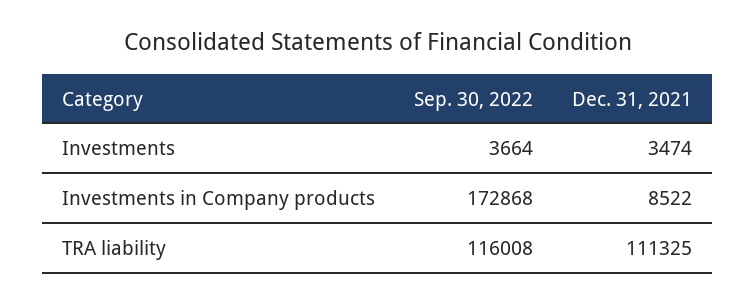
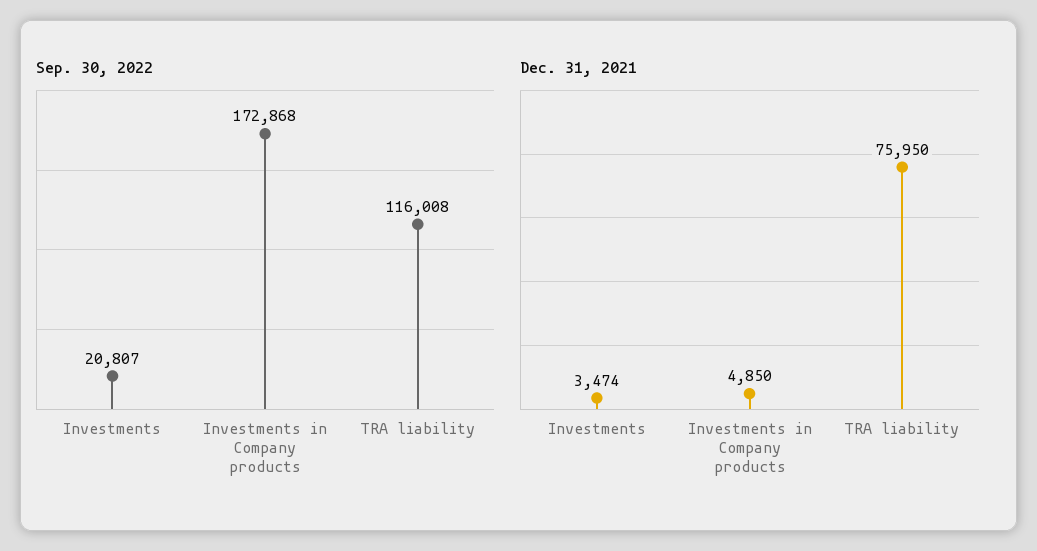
  {
    "Sep. 30, 2022": {
-     "Investments": 3664,
+     "Investments": 20807,
      "Investments in Company products": 172868,
      "TRA liability": 116008
    },
    "Dec. 31, 2021": {
      "Investments": 3474,
-     "Investments in Company products": 8522,
+     "Investments in Company products": 4850,
-     "TRA liability": 111325
+     "TRA liability": 75950
    }
  }

